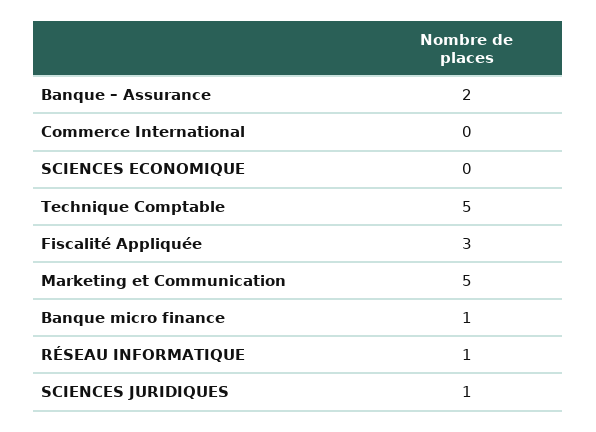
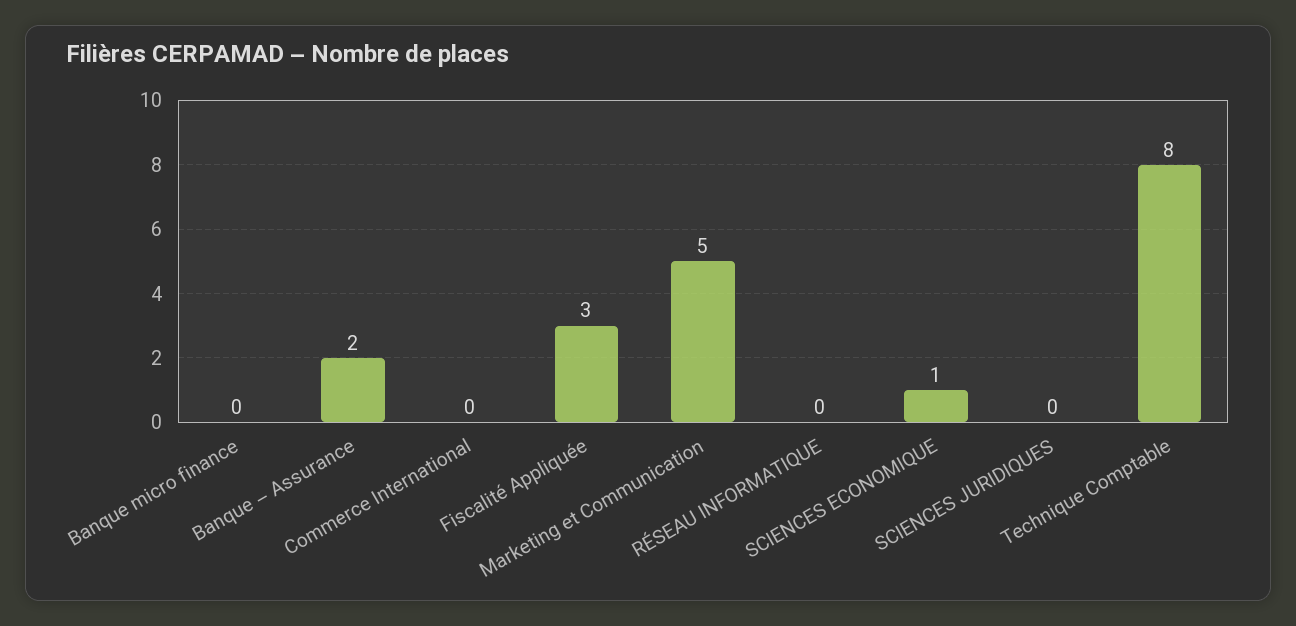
  {
    "Banque – Assurance": 2,
    "Commerce International": 0,
-   "SCIENCES ECONOMIQUE": 0,
+   "SCIENCES ECONOMIQUE": 1,
-   "Technique Comptable": 5,
+   "Technique Comptable": 8,
    "Fiscalité Appliquée": 3,
    "Marketing et Communication": 5,
-   "Banque micro finance": 1,
+   "Banque micro finance": 0,
-   "RÉSEAU INFORMATIQUE": 1,
+   "RÉSEAU INFORMATIQUE": 0,
-   "SCIENCES JURIDIQUES": 1
+   "SCIENCES JURIDIQUES": 0
  }

